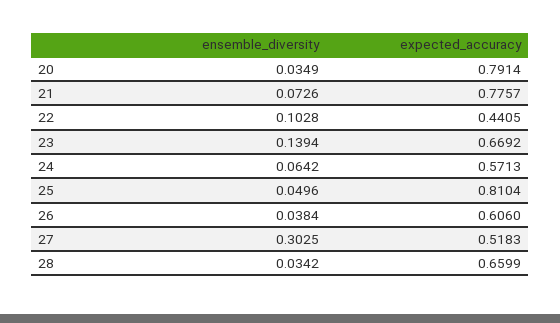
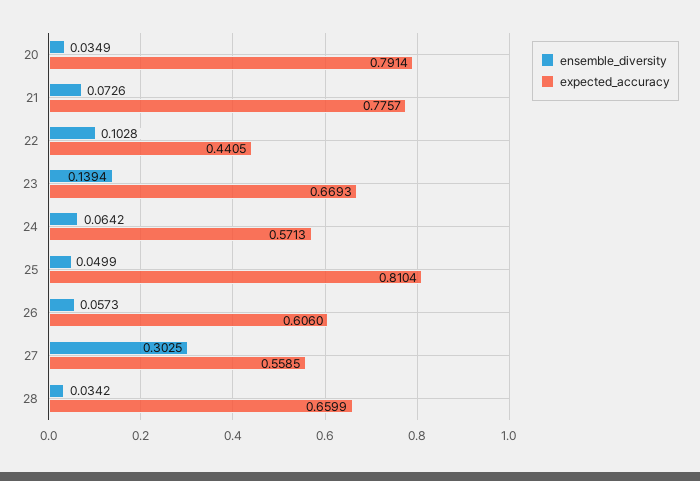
  {
    "ensemble_diversity": {
      "20": 0.0349,
      "21": 0.0726,
      "22": 0.1028,
      "23": 0.1394,
      "24": 0.0642,
-     "25": 0.0496,
+     "25": 0.0499,
-     "26": 0.0384,
+     "26": 0.0573,
      "27": 0.3025,
      "28": 0.0342
    },
    "expected_accuracy": {
      "20": 0.7914,
      "21": 0.7757,
      "22": 0.4405,
-     "23": 0.6692,
+     "23": 0.6693,
      "24": 0.5713,
      "25": 0.8104,
      "26": 0.606,
-     "27": 0.5183,
+     "27": 0.5585,
      "28": 0.6599
    }
  }

